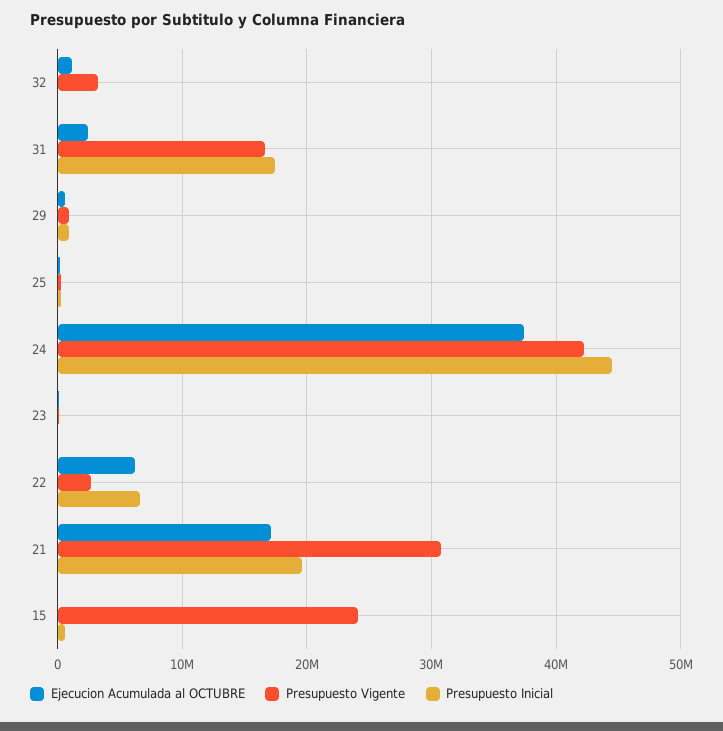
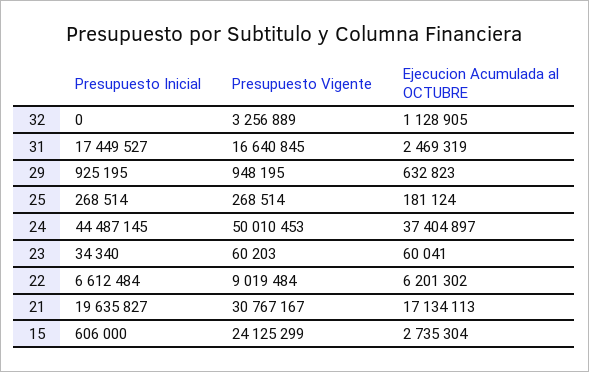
  {
    "Ejecucion Acumulada al OCTUBRE": {
      "32": 1128905,
      "31": 2469319,
      "29": 632823,
      "25": 181124,
      "24": 37404897,
      "23": 60041,
      "22": 6201302,
      "21": 17134113,
-     "15": 0
+     "15": 2735304
    },
    "Presupuesto Vigente": {
      "32": 3256889,
      "31": 16640845,
      "29": 948195,
      "25": 268514,
-     "24": 42000000,
+     "24": 50010453,
      "23": 60203,
-     "22": 3000000,
+     "22": 9019484,
      "21": 30767167,
      "15": 24125299
    },
    "Presupuesto Inicial": {
      "32": 0,
      "31": 17449527,
      "29": 925195,
      "25": 268514,
      "24": 44487145,
      "23": 34340,
      "22": 6612484,
      "21": 19635827,
      "15": 606000
    }
  }

